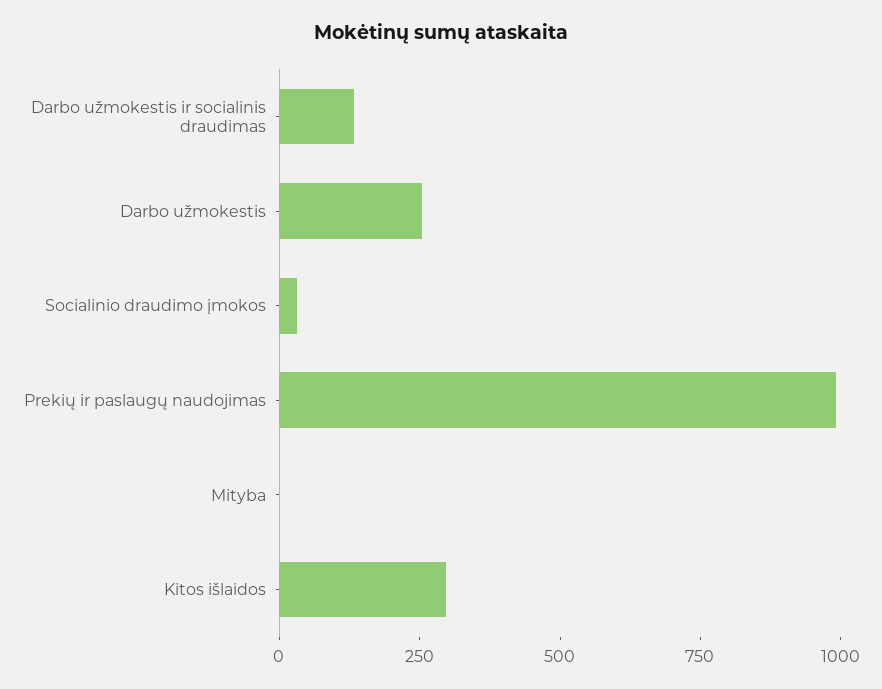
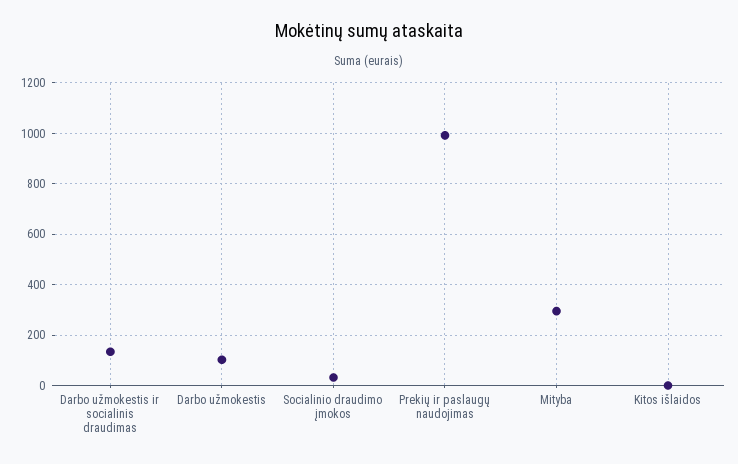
  {
    "Darbo užmokestis ir socialinis draudimas": 125,
-   "Darbo užmokestis": 250,
+   "Darbo užmokestis": 100,
    "Socialinio draudimo įmokos": 25,
    "Prekių ir paslaugų naudojimas": 1000,
-   "Mityba": 0,
+   "Mityba": 300,
-   "Kitos išlaidos": 300
+   "Kitos išlaidos": 0
  }

